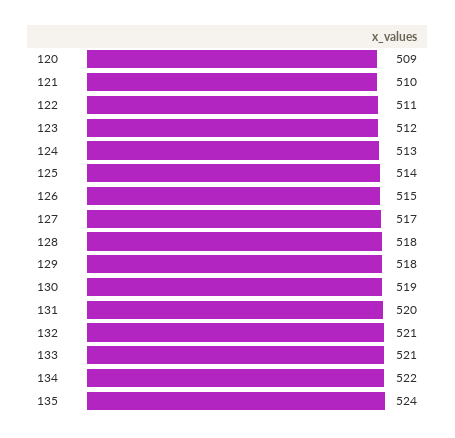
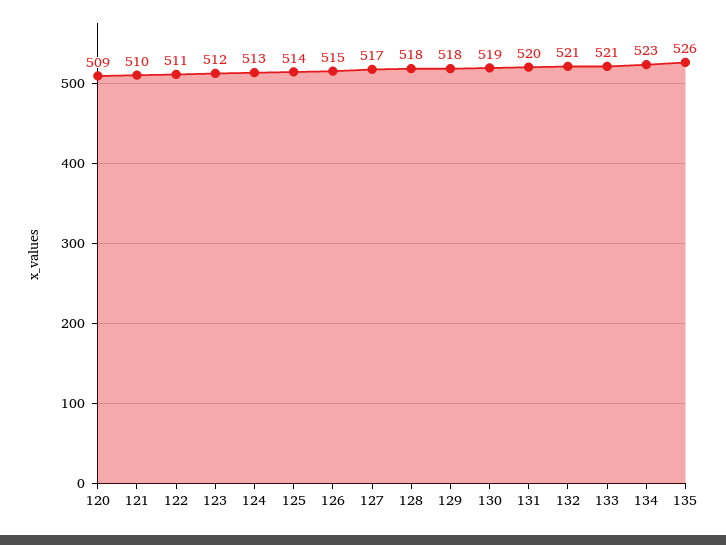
  {
    "120": 509,
    "121": 510,
    "122": 511,
    "123": 512,
    "124": 513,
    "125": 514,
    "126": 515,
    "127": 517,
    "128": 518,
    "129": 518,
    "130": 519,
    "131": 520,
    "132": 521,
    "133": 521,
-   "134": 522,
+   "134": 523,
-   "135": 524
+   "135": 526
  }

